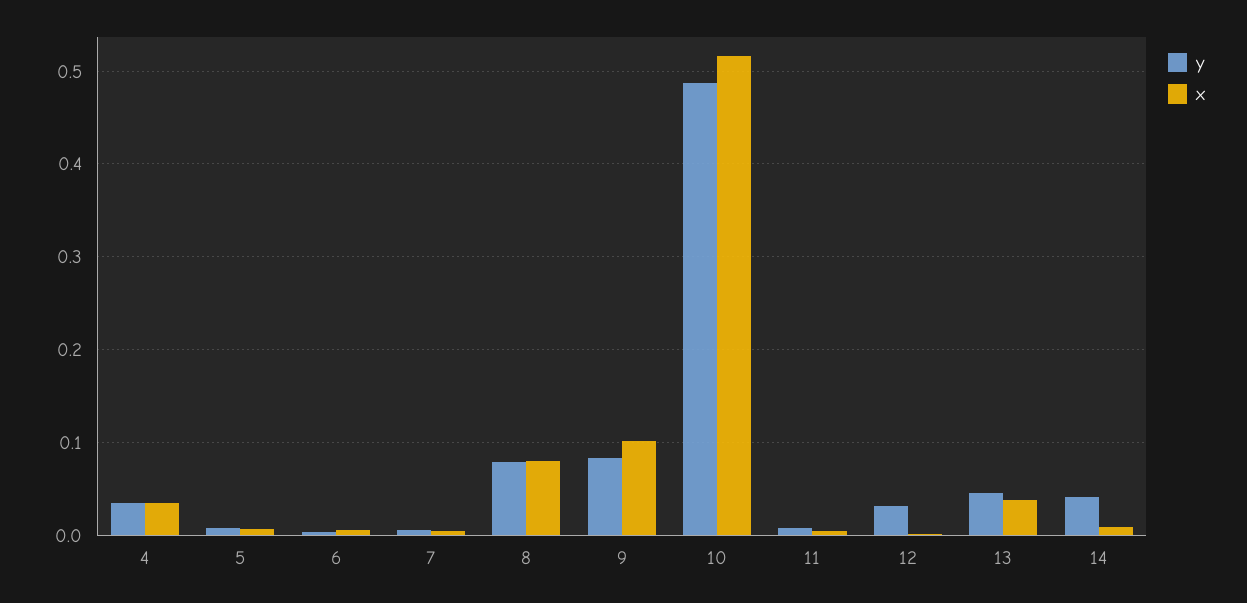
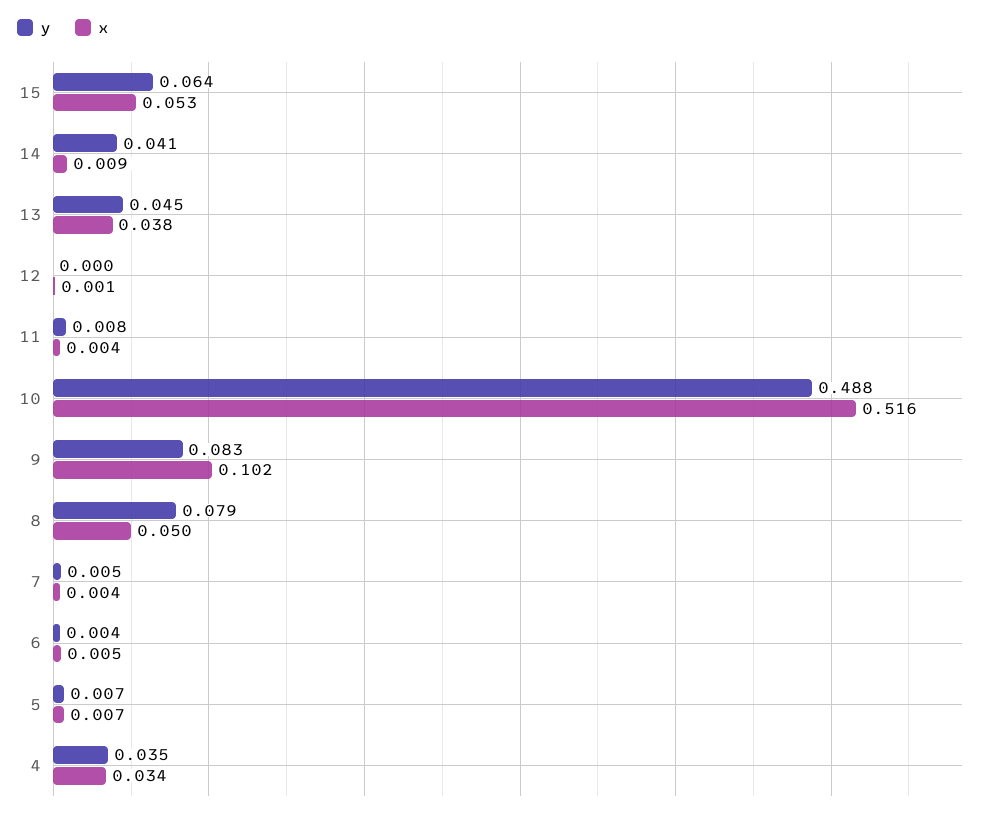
  {
    "y": {
      "4": 0.035,
      "5": 0.007,
      "6": 0.004,
      "7": 0.005,
      "8": 0.079,
      "9": 0.083,
      "10": 0.488,
      "11": 0.008,
-     "12": 0.03,
+     "12": 0,
      "13": 0.045,
-     "14": 0.041
+     "14": 0.041,
+     "15": 0.064
    },
    "x": {
      "4": 0.034,
      "5": 0.007,
      "6": 0.005,
      "7": 0.004,
-     "8": 0.08,
+     "8": 0.05,
      "9": 0.102,
      "10": 0.516,
      "11": 0.004,
      "12": 0.001,
      "13": 0.038,
-     "14": 0.009
+     "14": 0.009,
+     "15": 0.053
    }
  }

